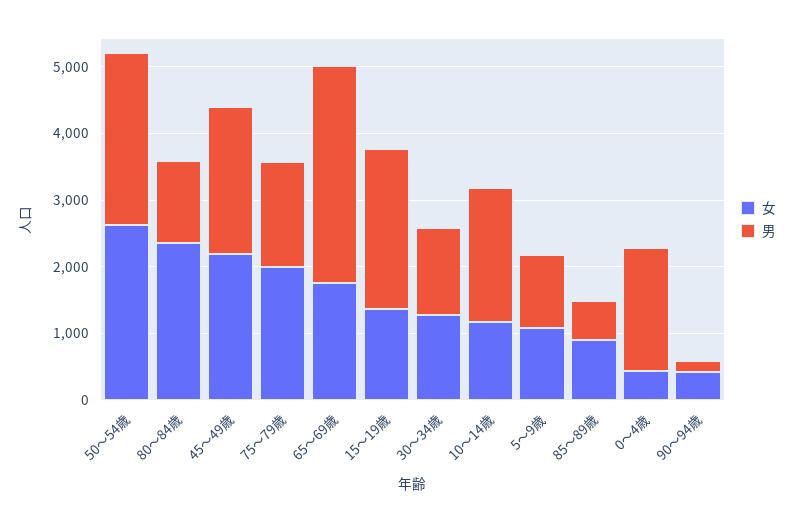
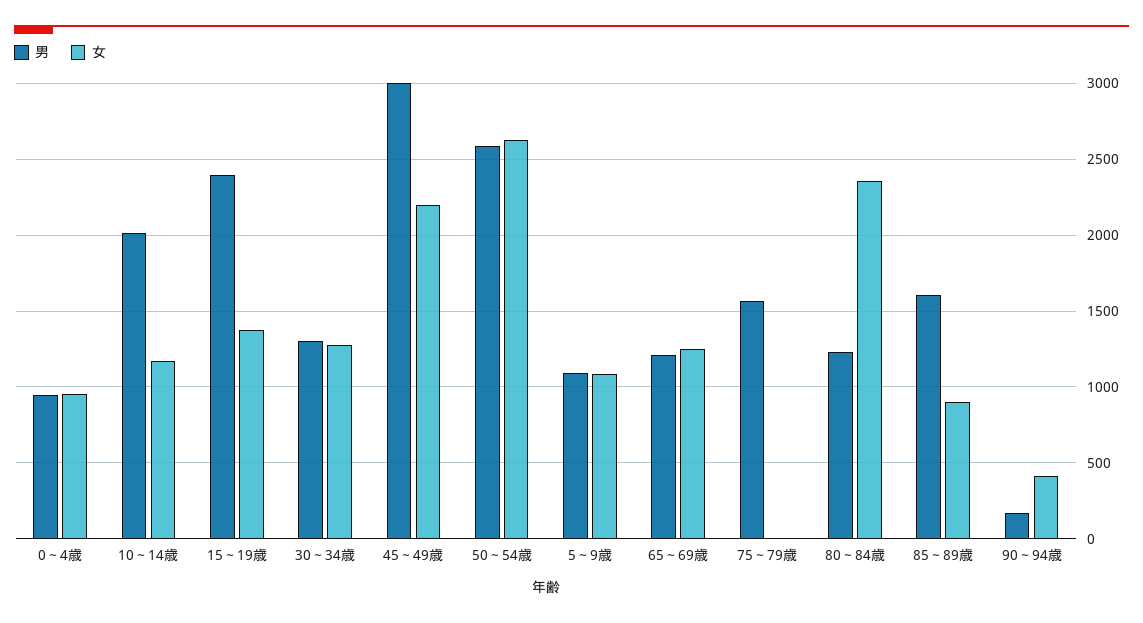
  {
    "女": {
      "50～54歳": 2650,
      "80～84歳": 2350,
      "45～49歳": 2200,
-     "75～79歳": 2000,
+     "75～79歳": 0,
-     "65～69歳": 1800,
+     "65～69歳": 1250,
      "15～19歳": 1400,
      "30～34歳": 1300,
      "10～14歳": 1150,
      "5～9歳": 1100,
      "85～89歳": 900,
-     "0～4歳": 400,
+     "0～4歳": 950,
      "90～94歳": 400
    },
    "男": {
      "50～54歳": 2600,
      "80～84歳": 1250,
-     "45～49歳": 2200,
+     "45～49歳": 3000,
      "75～79歳": 1550,
-     "65～69歳": 3200,
+     "65～69歳": 1200,
      "15～19歳": 2400,
      "30～34歳": 1300,
      "10～14歳": 2000,
      "5～9歳": 1100,
-     "85～89歳": 600,
+     "85～89歳": 1600,
-     "0～4歳": 1800,
+     "0～4歳": 950,
      "90～94歳": 150
    }
  }

